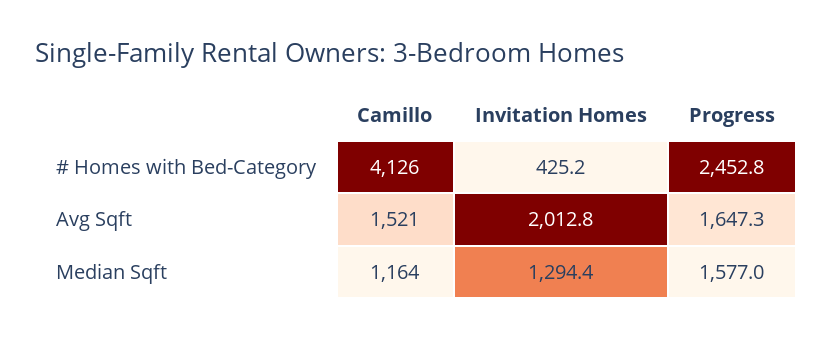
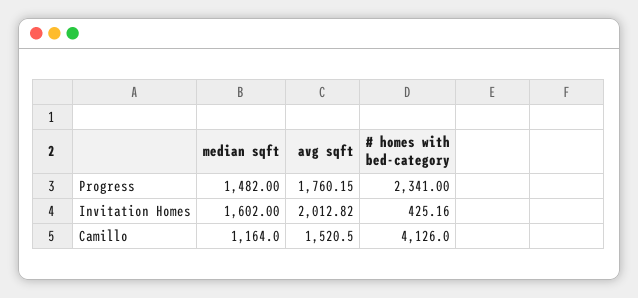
  {
    "Camillo": {
      "# Homes with Bed-Category": 4126,
      "Avg Sqft": 1520.5,
      "Median Sqft": 1164
    },
    "Invitation Homes": {
      "# Homes with Bed-Category": 425.16,
      "Avg Sqft": 2012.82,
-     "Median Sqft": 1294.4
+     "Median Sqft": 1602
    },
    "Progress": {
-     "# Homes with Bed-Category": 2452.8,
+     "# Homes with Bed-Category": 2341,
-     "Avg Sqft": 1647.3,
+     "Avg Sqft": 1760.15,
-     "Median Sqft": 1577
+     "Median Sqft": 1482
    }
  }

